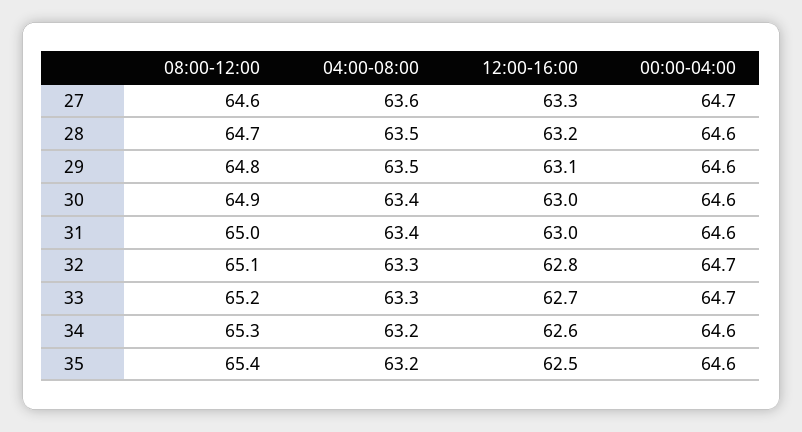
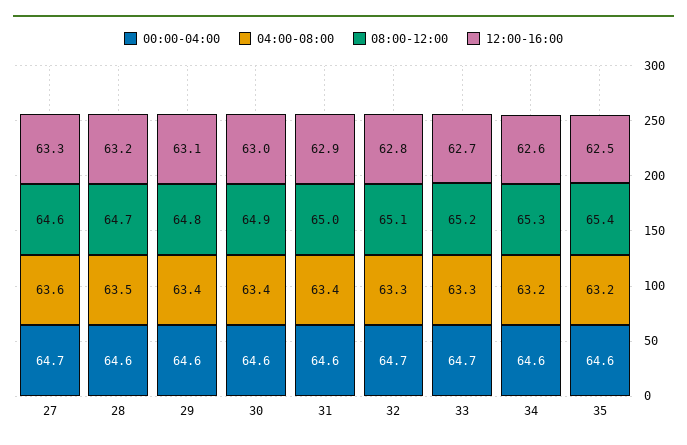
  {
    "08:00-12:00": {
      "27": 64.6,
      "28": 64.7,
      "29": 64.8,
      "30": 64.9,
      "31": 65,
      "32": 65.1,
      "33": 65.2,
      "34": 65.3,
      "35": 65.4
    },
    "04:00-08:00": {
      "27": 63.6,
      "28": 63.5,
-     "29": 63.5,
+     "29": 63.4,
      "30": 63.4,
      "31": 63.4,
      "32": 63.3,
      "33": 63.3,
      "34": 63.2,
      "35": 63.2
    },
    "12:00-16:00": {
      "27": 63.3,
      "28": 63.2,
      "29": 63.1,
      "30": 63,
-     "31": 63,
+     "31": 62.9,
      "32": 62.8,
      "33": 62.7,
      "34": 62.6,
      "35": 62.5
    },
    "00:00-04:00": {
      "27": 64.7,
      "28": 64.6,
      "29": 64.6,
      "30": 64.6,
      "31": 64.6,
      "32": 64.7,
      "33": 64.7,
      "34": 64.6,
      "35": 64.6
    }
  }

